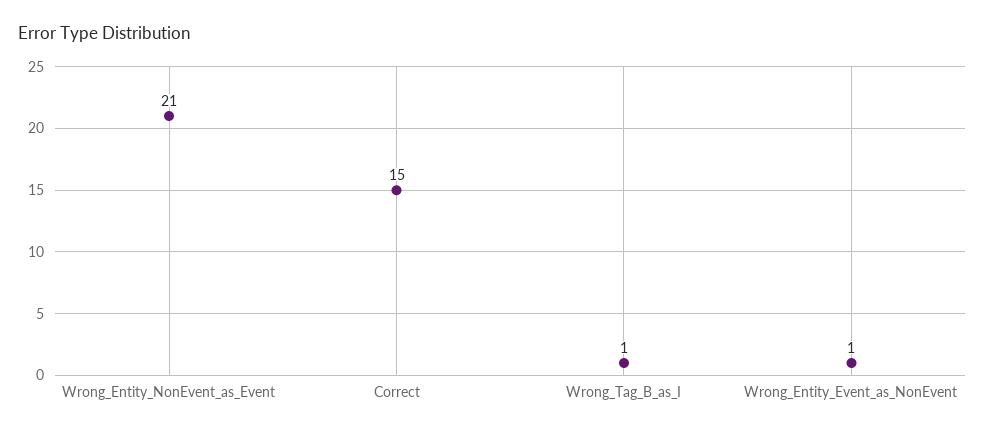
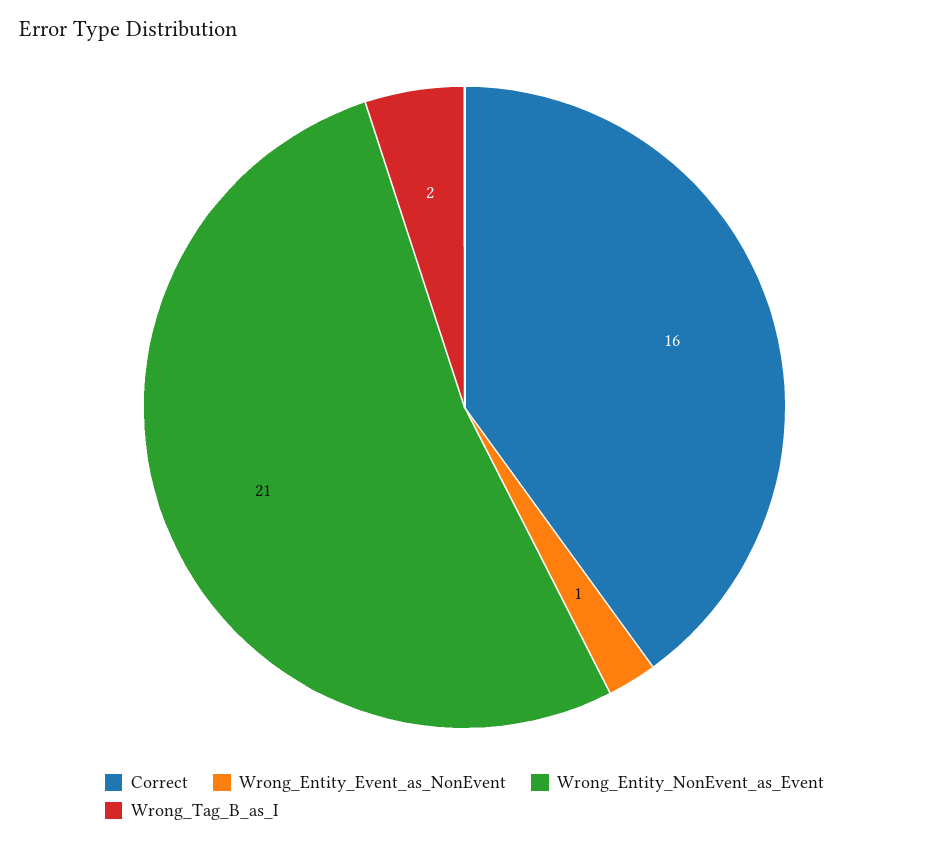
  {
    "Wrong_Entity_NonEvent_as_Event": 21,
-   "Correct": 15,
+   "Correct": 16,
-   "Wrong_Tag_B_as_I": 1,
+   "Wrong_Tag_B_as_I": 2,
    "Wrong_Entity_Event_as_NonEvent": 1
  }

